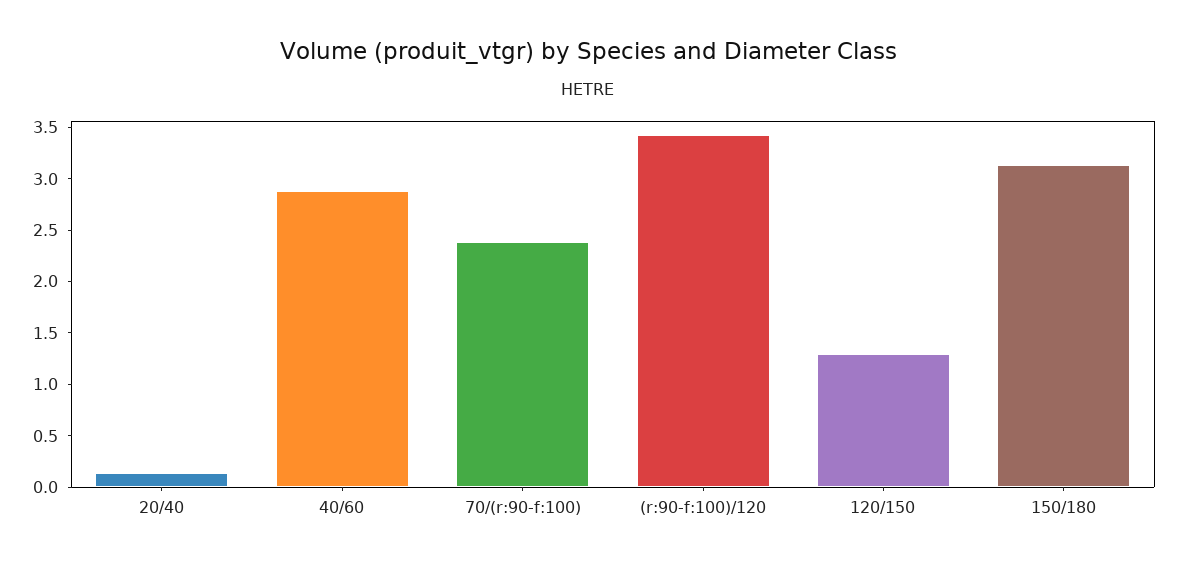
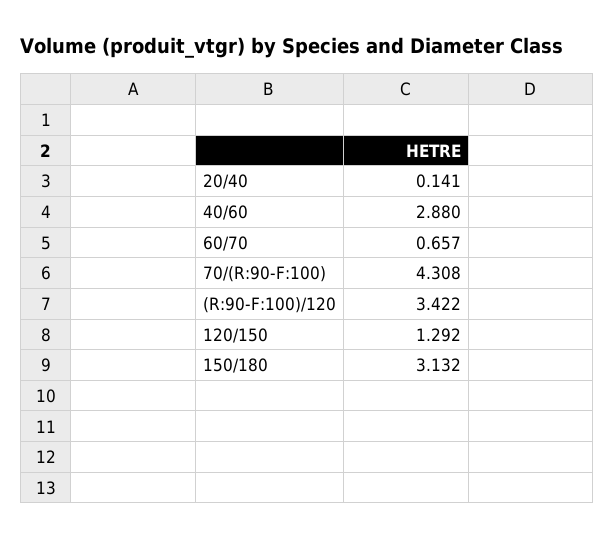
  {
    "20/40": 0.141,
    "40/60": 2.88,
-   "70/(r:90-f:100)": 2.4,
+   "70/(r:90-f:100)": 4.308,
    "(r:90-f:100)/120": 3.422,
    "120/150": 1.292,
-   "150/180": 3.132
+   "150/180": 3.132,
+   "60/70": 0.657
  }

